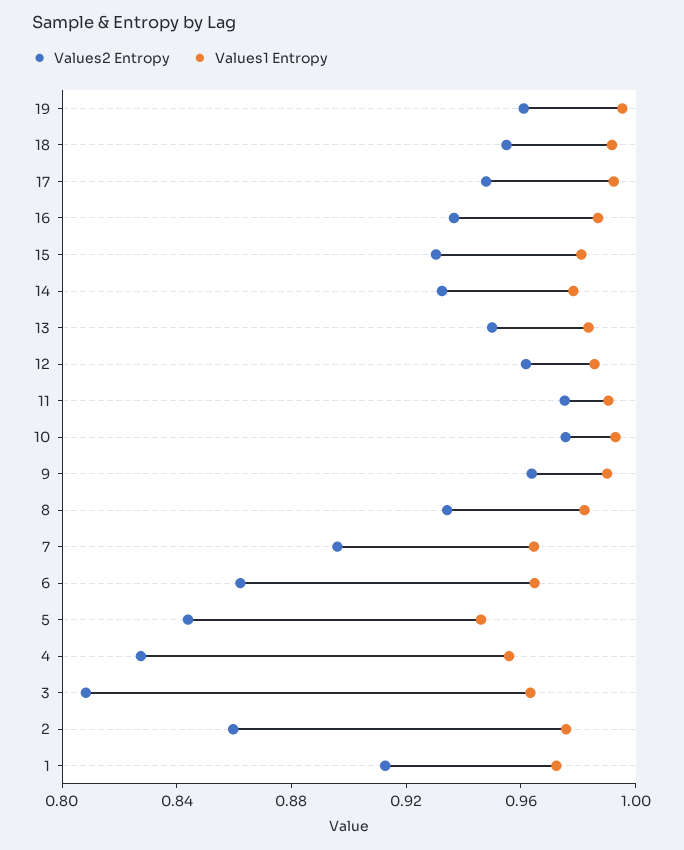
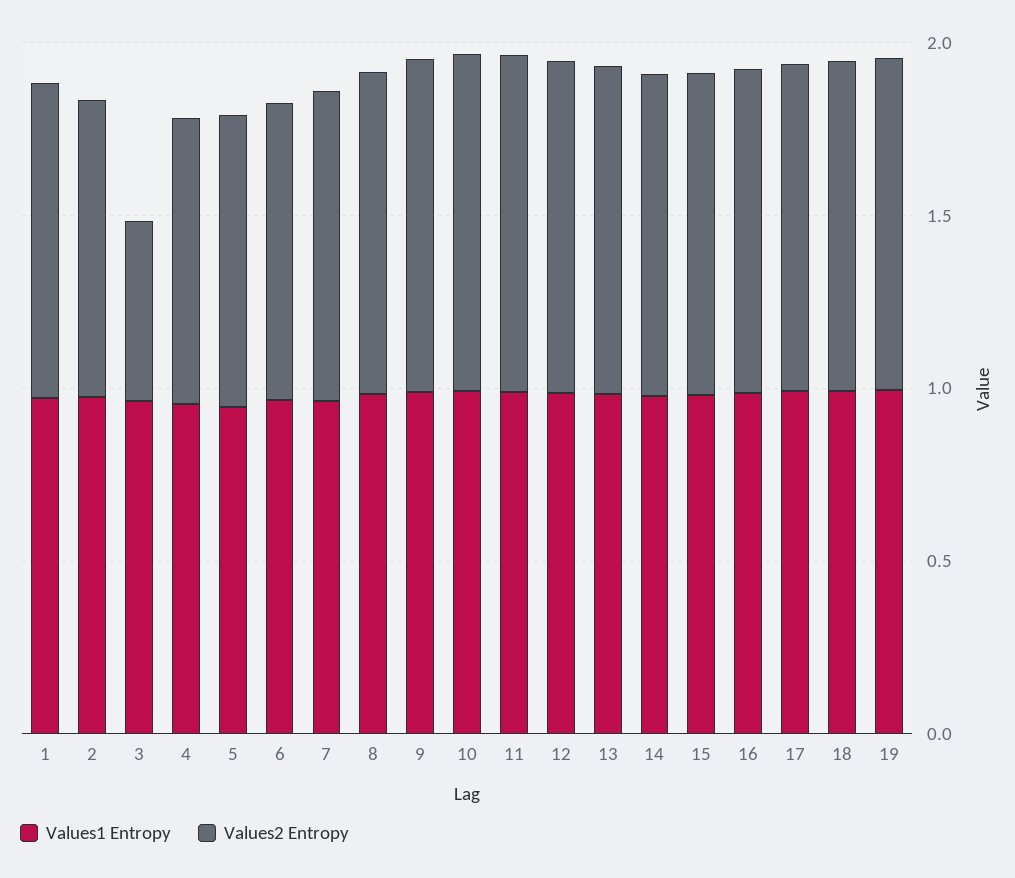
  {
    "Values2 Entropy": {
      "19": 0.96,
      "18": 0.96,
      "17": 0.95,
      "16": 0.94,
      "15": 0.93,
      "14": 0.93,
      "13": 0.95,
      "12": 0.96,
      "11": 0.98,
      "10": 0.98,
      "9": 0.96,
      "8": 0.93,
      "7": 0.9,
      "6": 0.86,
      "5": 0.84,
      "4": 0.83,
-     "3": 0.81,
+     "3": 0.5,
      "2": 0.86,
      "1": 0.91
    },
    "Values1 Entropy": {
      "19": 1,
      "18": 0.99,
      "17": 0.99,
      "16": 0.99,
      "15": 0.98,
      "14": 0.98,
      "13": 0.98,
      "12": 0.99,
      "11": 0.99,
      "10": 0.99,
      "9": 0.99,
      "8": 0.98,
      "7": 0.96,
      "6": 0.96,
      "5": 0.95,
      "4": 0.96,
      "3": 0.96,
      "2": 0.98,
      "1": 0.97
    }
  }

